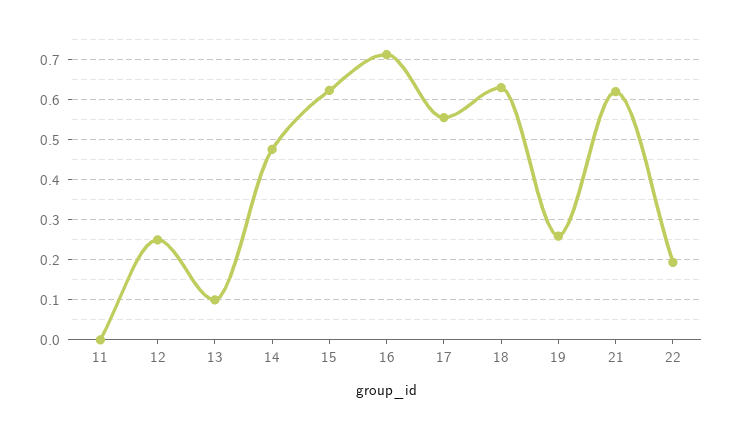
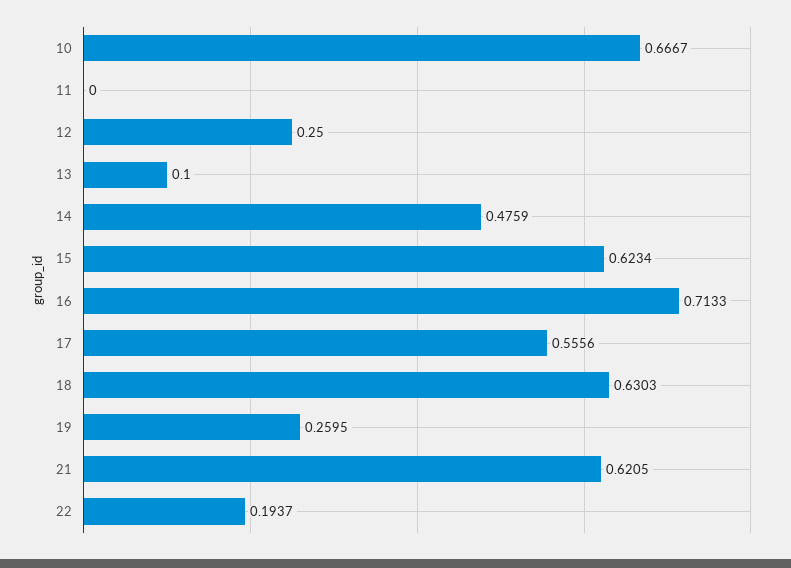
  {
    "11": 0,
    "12": 0.25,
    "13": 0.1,
    "14": 0.4759,
    "15": 0.6234,
    "16": 0.7133,
    "17": 0.5556,
    "18": 0.6303,
    "19": 0.2595,
    "21": 0.6205,
-   "22": 0.1937
+   "22": 0.1937,
+   "10": 0.6667
  }

